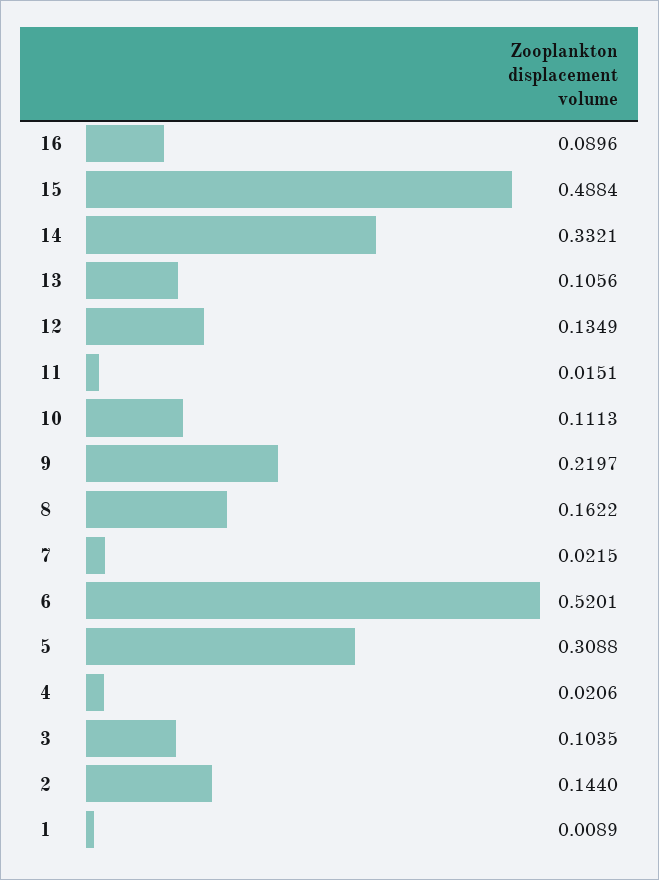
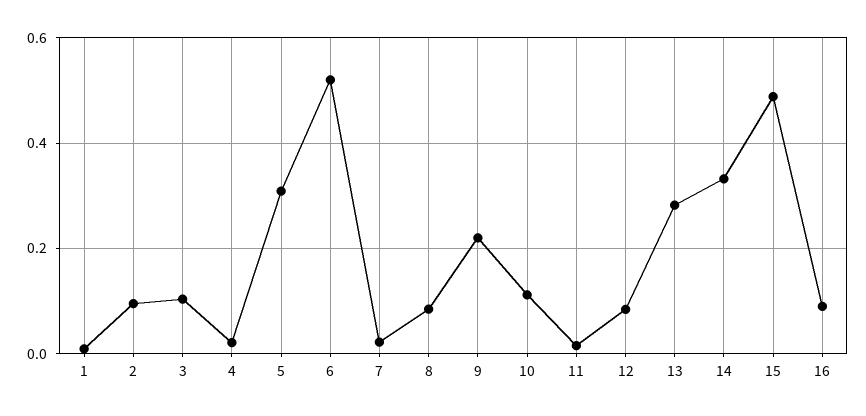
  {
    "16": 0.0896,
    "15": 0.4884,
    "14": 0.3321,
-   "13": 0.1056,
+   "13": 0.28,
-   "12": 0.1349,
+   "12": 0.08,
    "11": 0.0151,
    "10": 0.1113,
    "9": 0.2197,
-   "8": 0.1622,
+   "8": 0.08,
    "7": 0.0215,
    "6": 0.5201,
    "5": 0.3088,
    "4": 0.0206,
    "3": 0.1035,
-   "2": 0.144,
+   "2": 0.1,
    "1": 0.0089
  }

